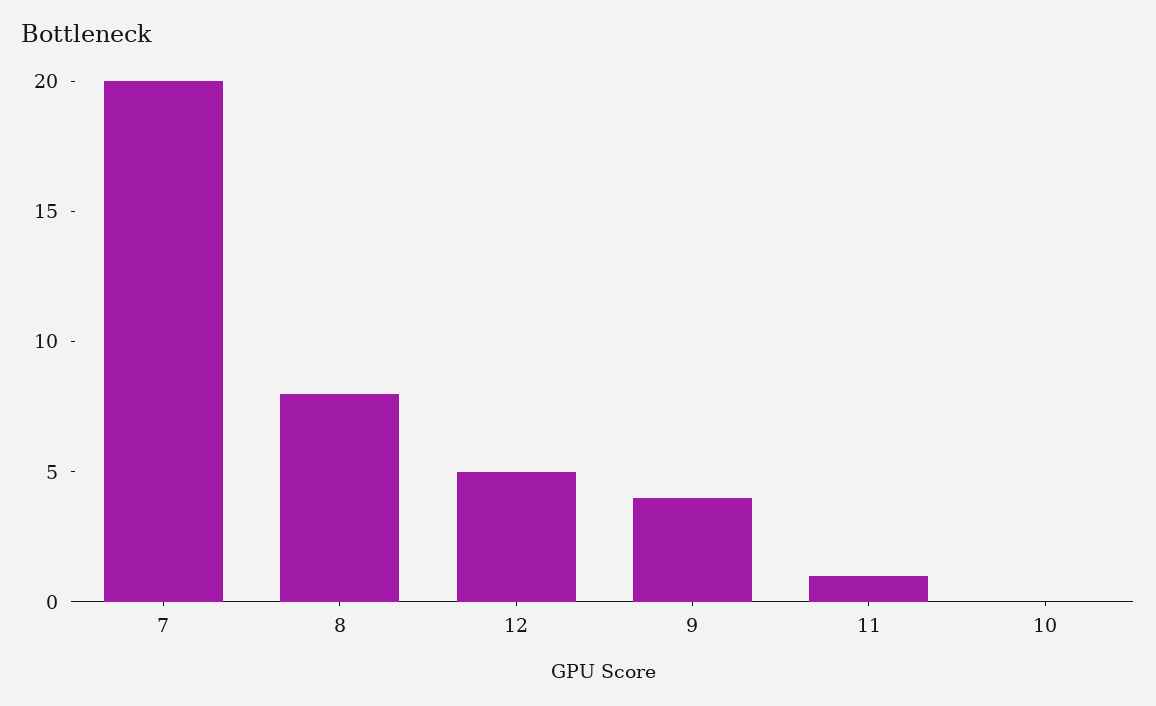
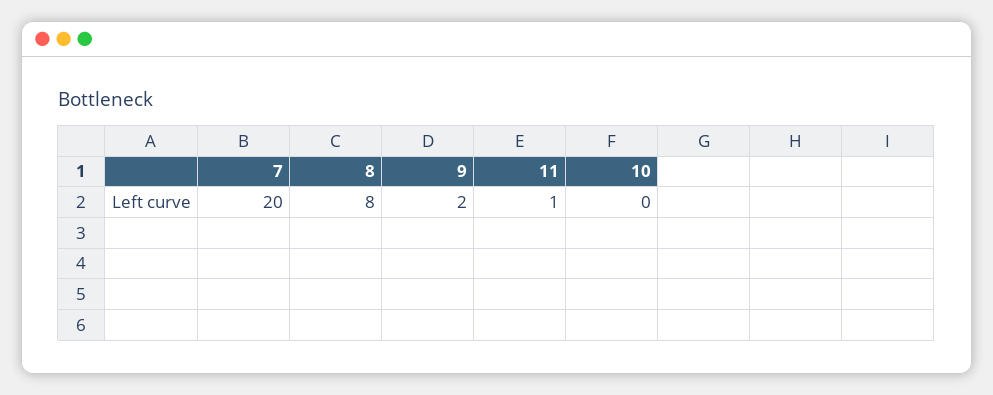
  {
    "7": 20,
    "8": 8,
-   "12": 5,
-   "9": 4,
+   "9": 2,
    "11": 1,
    "10": 0
  }

